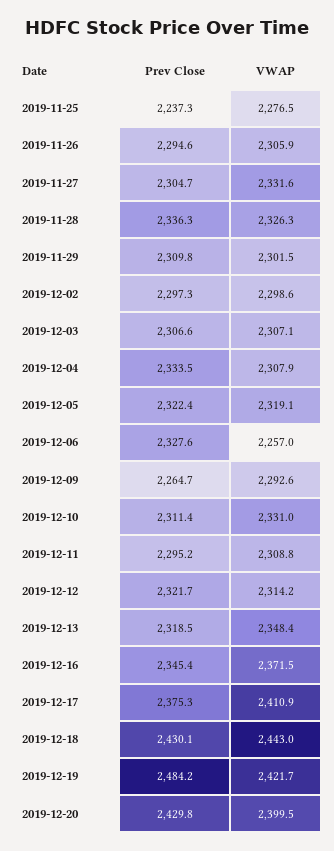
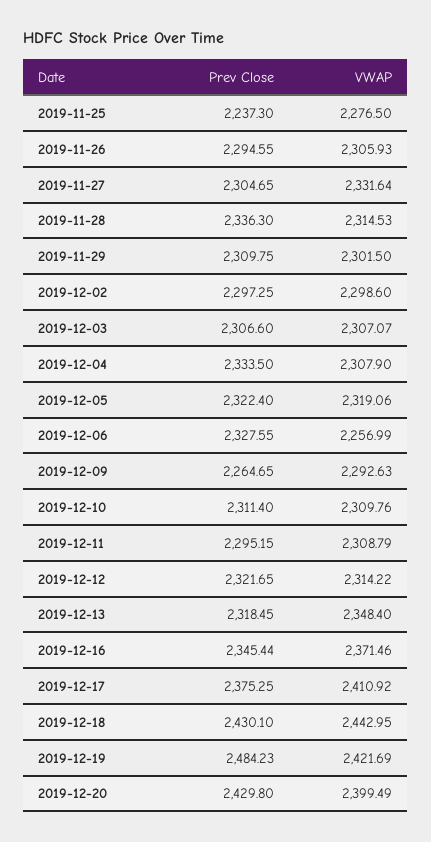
  {
    "Prev Close": {
      "2019-11-25": 2237.3,
      "2019-11-26": 2294.55,
      "2019-11-27": 2304.65,
      "2019-11-28": 2336.3,
      "2019-11-29": 2309.75,
      "2019-12-02": 2297.25,
      "2019-12-03": 2306.6,
      "2019-12-04": 2333.5,
      "2019-12-05": 2322.4,
      "2019-12-06": 2327.55,
      "2019-12-09": 2264.65,
      "2019-12-10": 2311.4,
      "2019-12-11": 2295.15,
      "2019-12-12": 2321.65,
      "2019-12-13": 2318.45,
      "2019-12-16": 2345.44,
      "2019-12-17": 2375.25,
      "2019-12-18": 2430.1,
      "2019-12-19": 2484.23,
      "2019-12-20": 2429.8
    },
    "VWAP": {
      "2019-11-25": 2276.5,
      "2019-11-26": 2305.93,
      "2019-11-27": 2331.64,
-     "2019-11-28": 2326.3,
+     "2019-11-28": 2314.53,
      "2019-11-29": 2301.5,
      "2019-12-02": 2298.6,
      "2019-12-03": 2307.07,
      "2019-12-04": 2307.9,
      "2019-12-05": 2319.06,
      "2019-12-06": 2256.99,
      "2019-12-09": 2292.63,
-     "2019-12-10": 2331,
+     "2019-12-10": 2309.76,
      "2019-12-11": 2308.79,
      "2019-12-12": 2314.22,
      "2019-12-13": 2348.4,
      "2019-12-16": 2371.46,
      "2019-12-17": 2410.92,
      "2019-12-18": 2442.95,
      "2019-12-19": 2421.69,
      "2019-12-20": 2399.49
    }
  }

